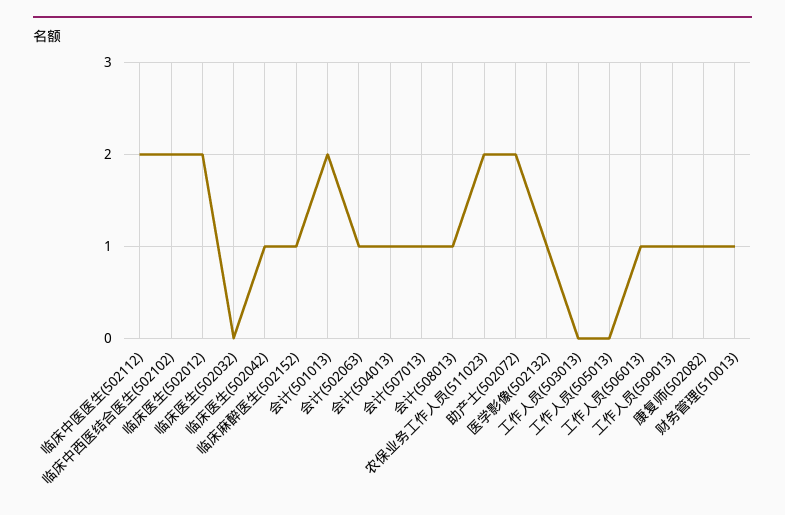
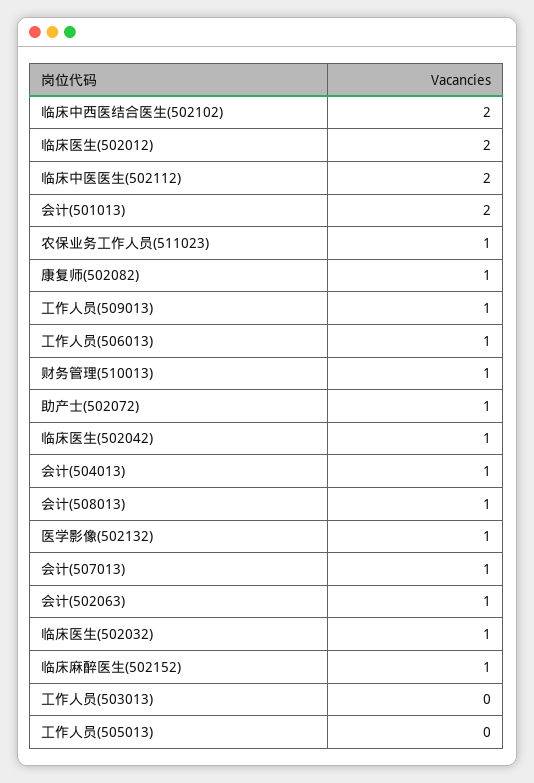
  {
    "临床中医医生(502112)": 2,
    "临床中西医结合医生(502102)": 2,
    "临床医生(502012)": 2,
-   "临床医生(502032)": 0,
+   "临床医生(502032)": 1,
    "临床医生(502042)": 1,
    "临床麻醉医生(502152)": 1,
    "会计(501013)": 2,
    "会计(502063)": 1,
    "会计(504013)": 1,
    "会计(507013)": 1,
    "会计(508013)": 1,
-   "农保业务工作人员(511023)": 2,
+   "农保业务工作人员(511023)": 1,
-   "助产士(502072)": 2,
+   "助产士(502072)": 1,
    "医学影像(502132)": 1,
    "工作人员(503013)": 0,
    "工作人员(505013)": 0,
    "工作人员(506013)": 1,
    "工作人员(509013)": 1,
    "康复师(502082)": 1,
    "财务管理(510013)": 1
  }

